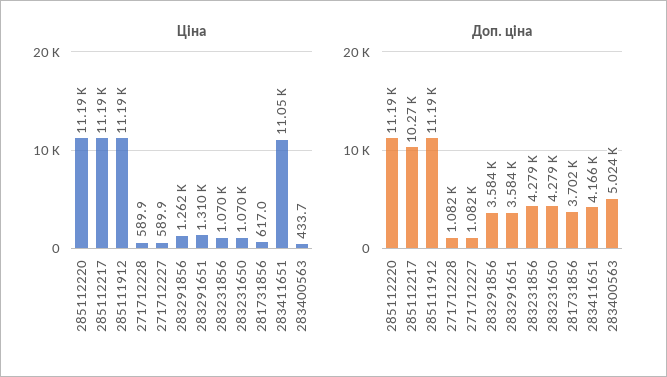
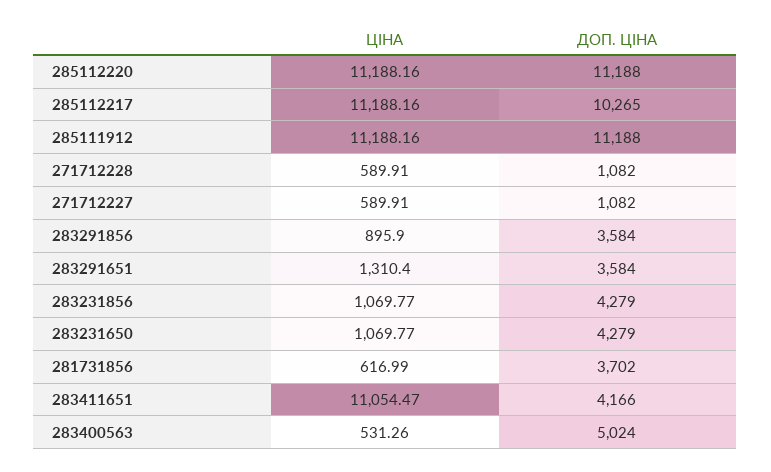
  {
    "Ціна": {
      "285112220": 11188.16,
      "285112217": 11188.16,
      "285111912": 11188.16,
      "271712228": 589.91,
      "271712227": 589.91,
-     "283291856": 1262,
+     "283291856": 895.9,
      "283291651": 1310.4,
      "283231856": 1069.77,
      "283231650": 1069.77,
      "281731856": 616.99,
      "283411651": 11054.47,
-     "283400563": 433.7
+     "283400563": 531.26
    },
    "Доп. ціна": {
      "285112220": 11188,
      "285112217": 10265,
      "285111912": 11188,
      "271712228": 1082,
      "271712227": 1082,
      "283291856": 3584,
      "283291651": 3584,
      "283231856": 4279,
      "283231650": 4279,
      "281731856": 3702,
      "283411651": 4166,
      "283400563": 5024
    }
  }

